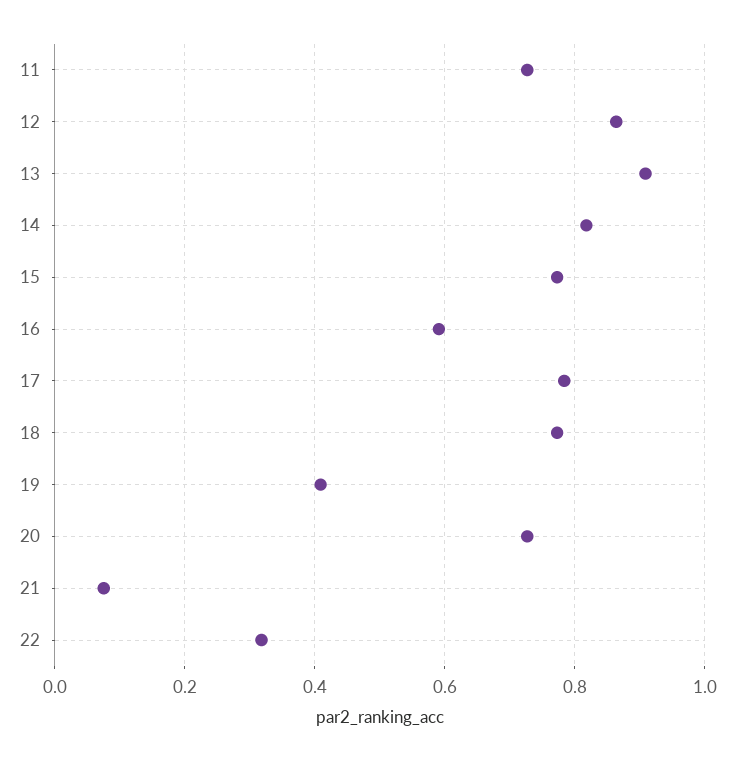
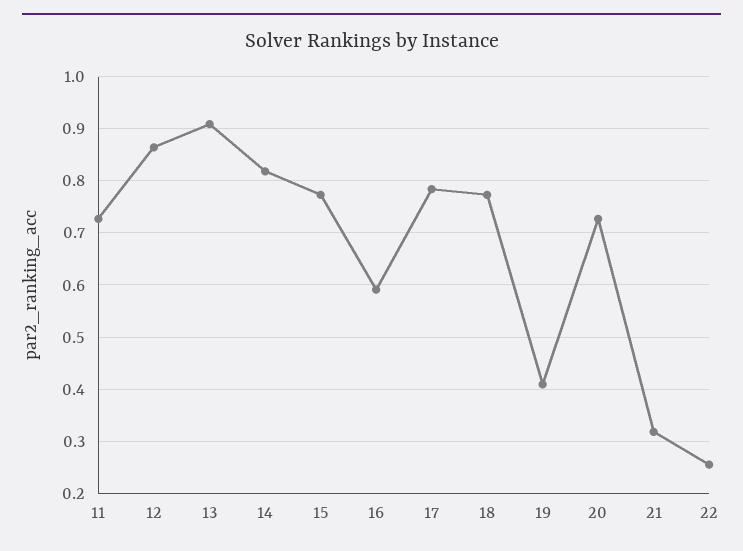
  {
    "11": 0.72,
    "12": 0.86,
    "13": 0.9,
    "14": 0.82,
    "15": 0.78,
    "16": 0.6,
    "17": 0.78,
    "18": 0.78,
    "19": 0.4,
    "20": 0.72,
-   "21": 0.08,
+   "21": 0.32,
-   "22": 0.32
+   "22": 0.26
  }

